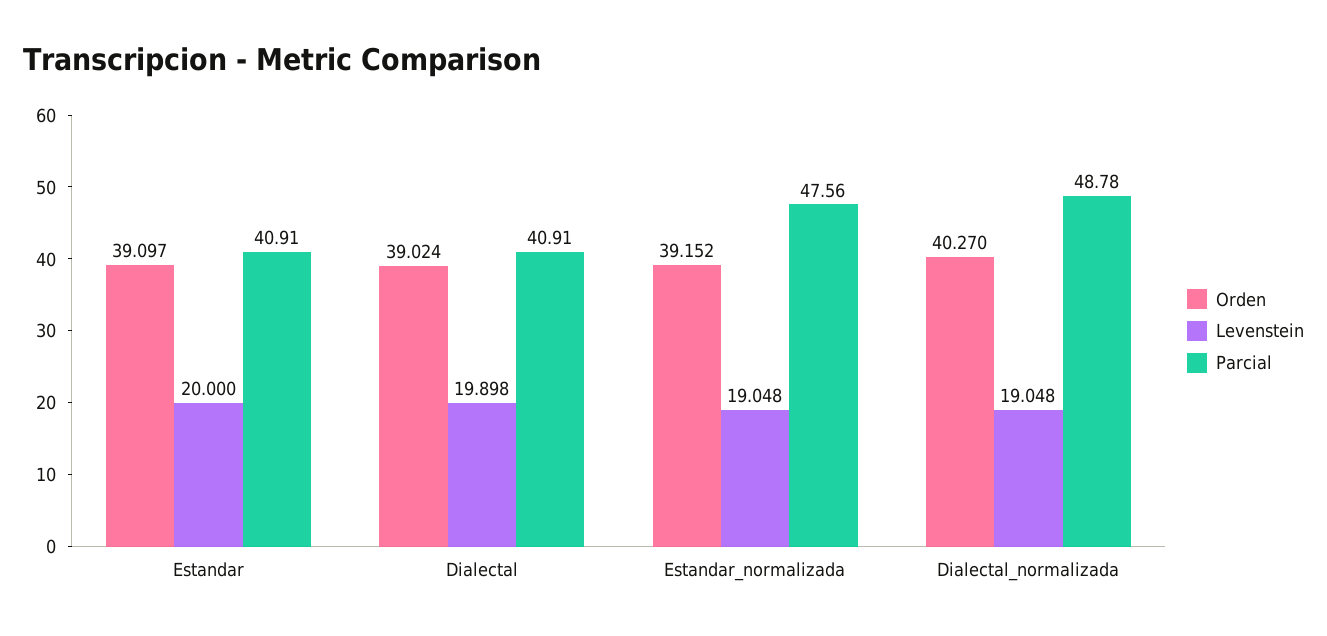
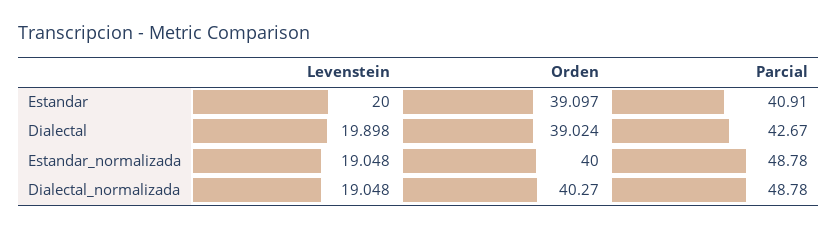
  {
    "Orden": {
      "Estandar": 39.097,
      "Dialectal": 39.024,
-     "Estandar_normalizada": 39.152,
+     "Estandar_normalizada": 40,
      "Dialectal_normalizada": 40.27
    },
    "Levenstein": {
      "Estandar": 20,
      "Dialectal": 19.898,
      "Estandar_normalizada": 19.048,
      "Dialectal_normalizada": 19.048
    },
    "Parcial": {
      "Estandar": 40.91,
-     "Dialectal": 40.91,
+     "Dialectal": 42.67,
-     "Estandar_normalizada": 47.56,
+     "Estandar_normalizada": 48.78,
      "Dialectal_normalizada": 48.78
    }
  }

